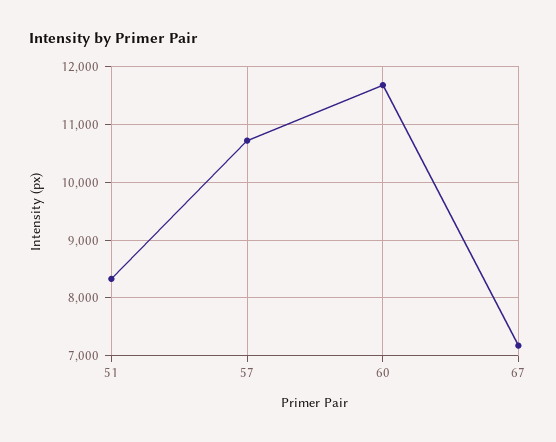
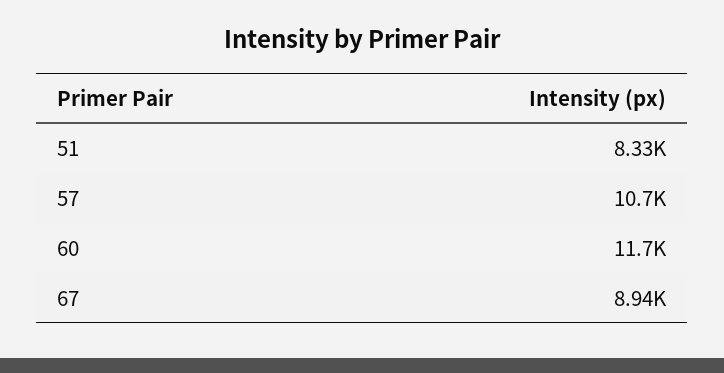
  {
    "51": 8330,
    "57": 10700,
    "60": 11700,
-   "67": 7200
+   "67": 8940
  }

